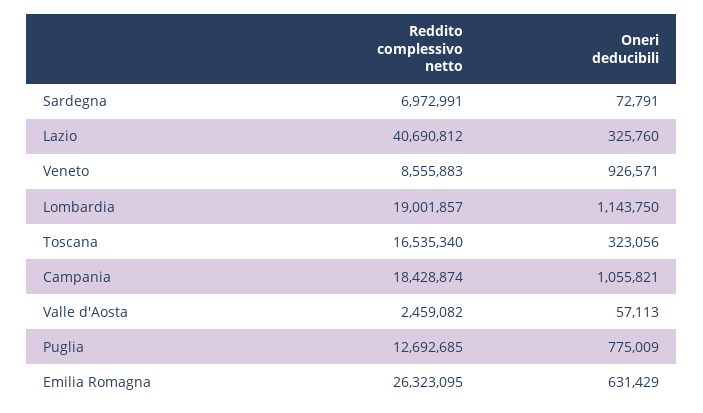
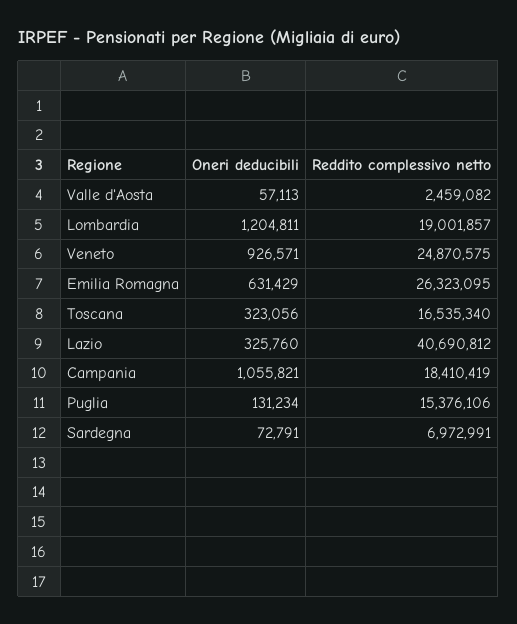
  {
    "Reddito complessivo netto": {
      "Sardegna": 6972991,
      "Lazio": 40690812,
-     "Veneto": 8555883,
+     "Veneto": 24870575,
      "Lombardia": 19001857,
      "Toscana": 16535340,
-     "Campania": 18428874,
+     "Campania": 18410419,
      "Valle d'Aosta": 2459082,
-     "Puglia": 12692685,
+     "Puglia": 15376106,
      "Emilia Romagna": 26323095
    },
    "Oneri deducibili": {
      "Sardegna": 72791,
      "Lazio": 325760,
      "Veneto": 926571,
-     "Lombardia": 1143750,
+     "Lombardia": 1204811,
      "Toscana": 323056,
      "Campania": 1055821,
      "Valle d'Aosta": 57113,
-     "Puglia": 775009,
+     "Puglia": 131234,
      "Emilia Romagna": 631429
    }
  }

